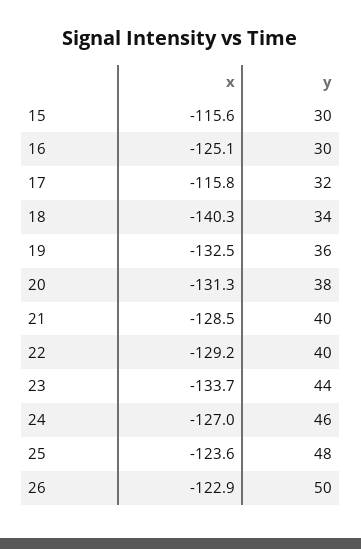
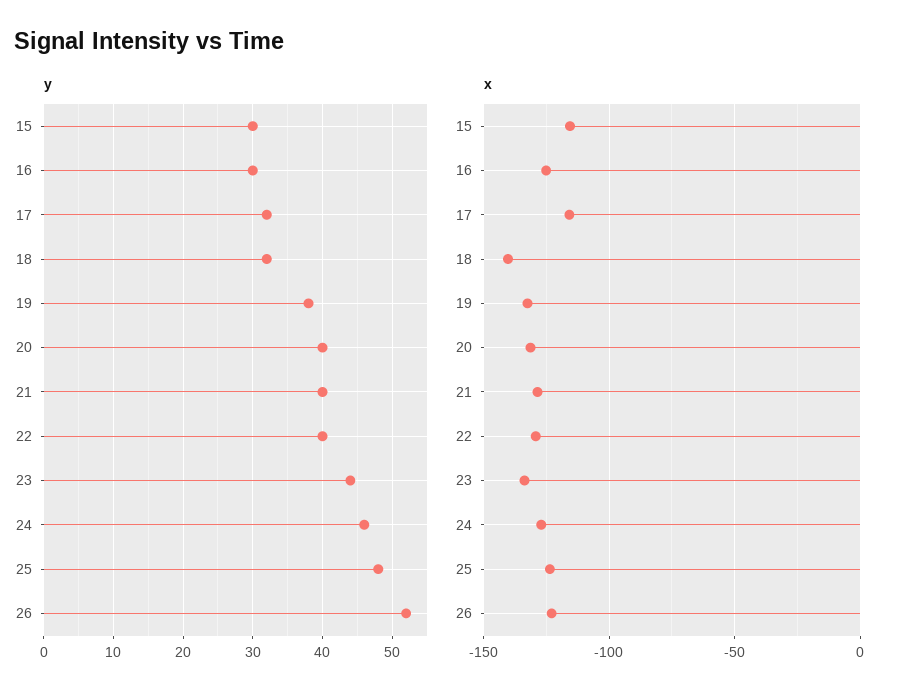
  {
    "x": {
      "15": -115.6,
      "16": -125.1,
      "17": -115.8,
      "18": -140.3,
      "19": -132.5,
      "20": -131.3,
      "21": -128.5,
      "22": -129.2,
      "23": -133.7,
      "24": -127,
      "25": -123.6,
      "26": -122.9
    },
    "y": {
      "15": 30,
      "16": 30,
      "17": 32,
-     "18": 34,
+     "18": 32,
-     "19": 36,
+     "19": 38,
-     "20": 38,
+     "20": 40,
      "21": 40,
      "22": 40,
      "23": 44,
      "24": 46,
      "25": 48,
-     "26": 50
+     "26": 52
    }
  }

